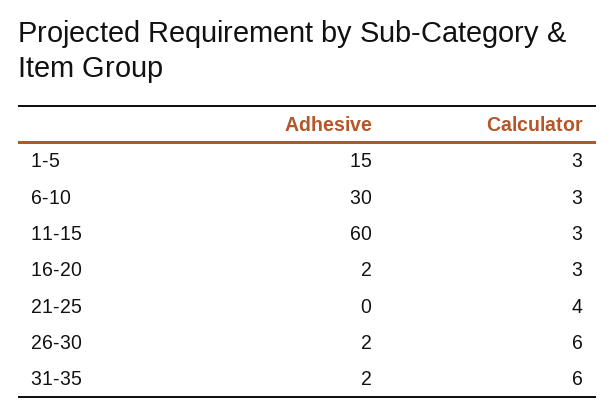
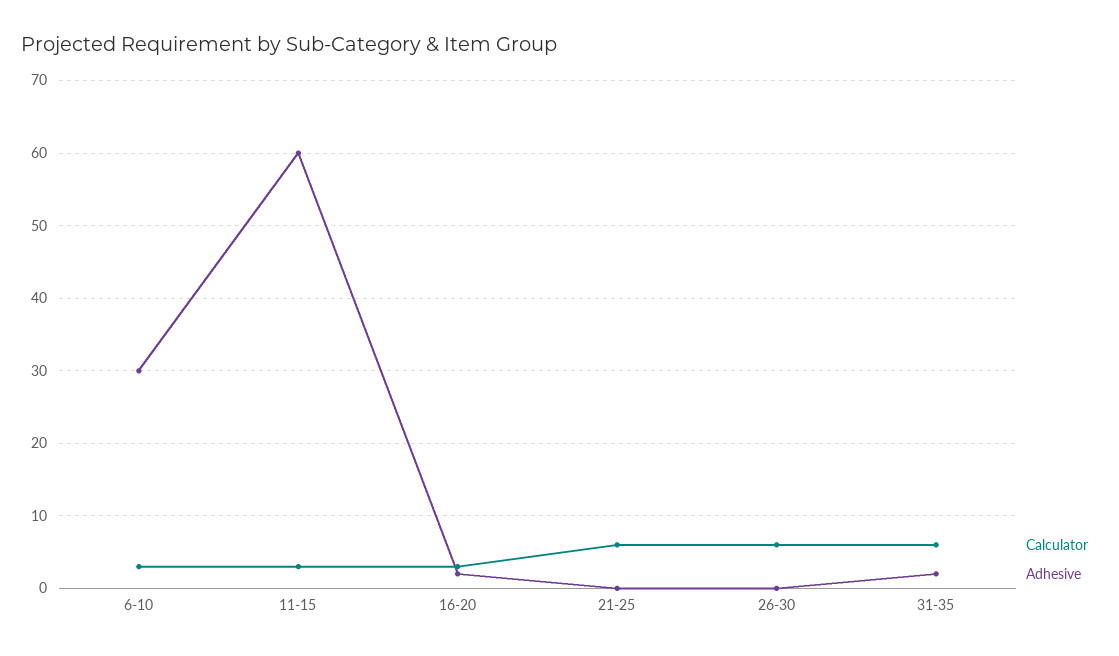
  {
    "Adhesive": {
-     "1-5": 15,
      "6-10": 30,
      "11-15": 60,
      "16-20": 2,
      "21-25": 0,
-     "26-30": 2,
+     "26-30": 0,
      "31-35": 2
    },
    "Calculator": {
-     "1-5": 3,
      "6-10": 3,
      "11-15": 3,
      "16-20": 3,
-     "21-25": 4,
+     "21-25": 6,
      "26-30": 6,
      "31-35": 6
    }
  }

